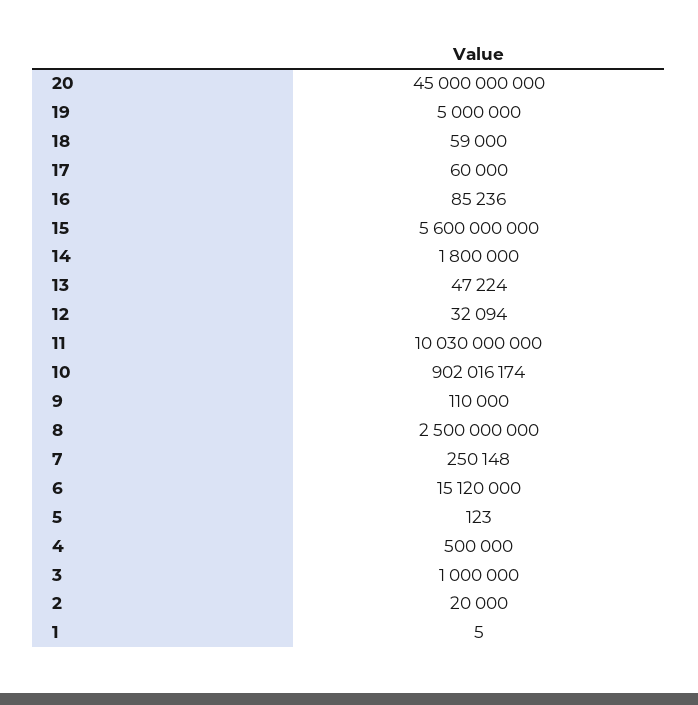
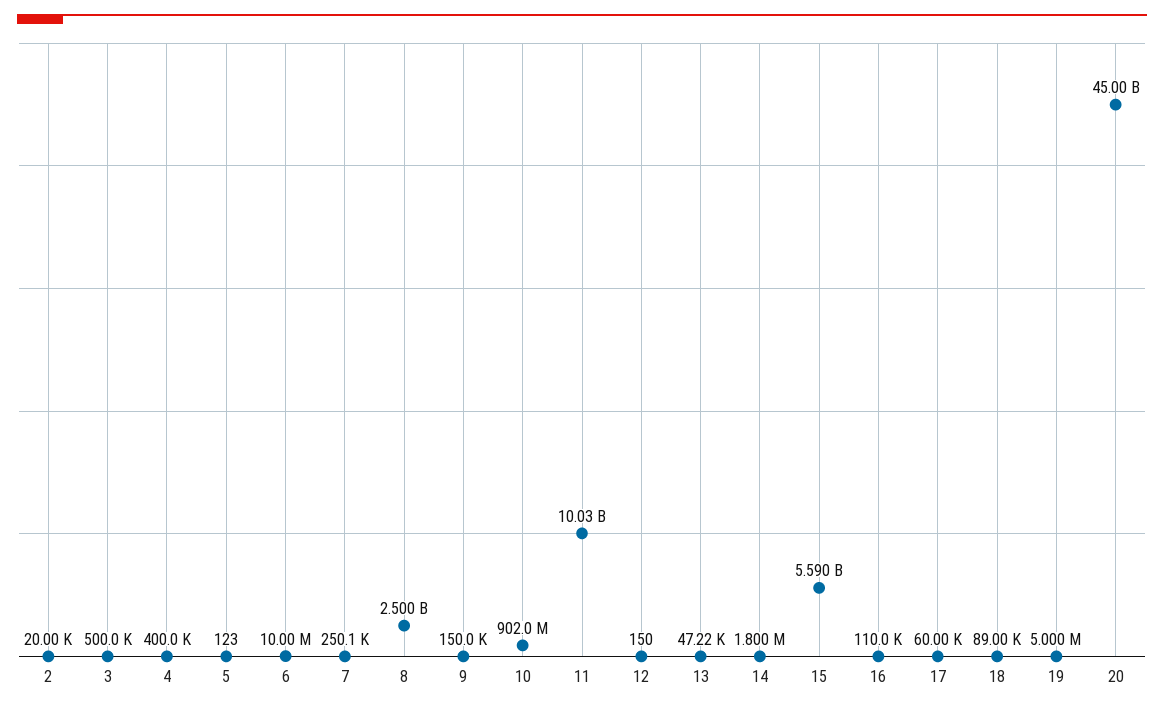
  {
    "20": 45000000000,
    "19": 5000000,
-   "18": 59000,
+   "18": 89000,
    "17": 60000,
-   "16": 85236,
+   "16": 110000,
-   "15": 5600000000,
+   "15": 5590000000,
    "14": 1800000,
    "13": 47224,
-   "12": 32094,
+   "12": 150,
    "11": 10030000000,
    "10": 902016174,
-   "9": 110000,
+   "9": 150000,
    "8": 2500000000,
    "7": 250148,
-   "6": 15120000,
+   "6": 10000000,
    "5": 123,
-   "4": 500000,
+   "4": 400000,
-   "3": 1000000,
+   "3": 500000,
-   "2": 20000,
+   "2": 20000
-   "1": 5
  }

